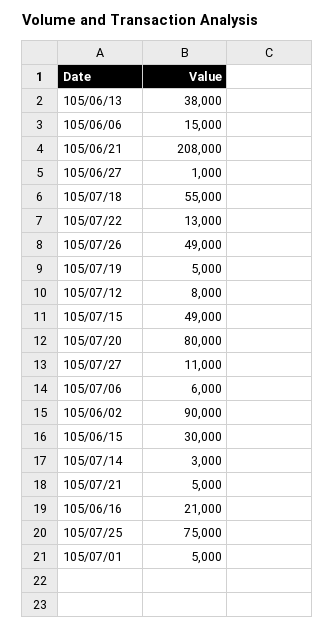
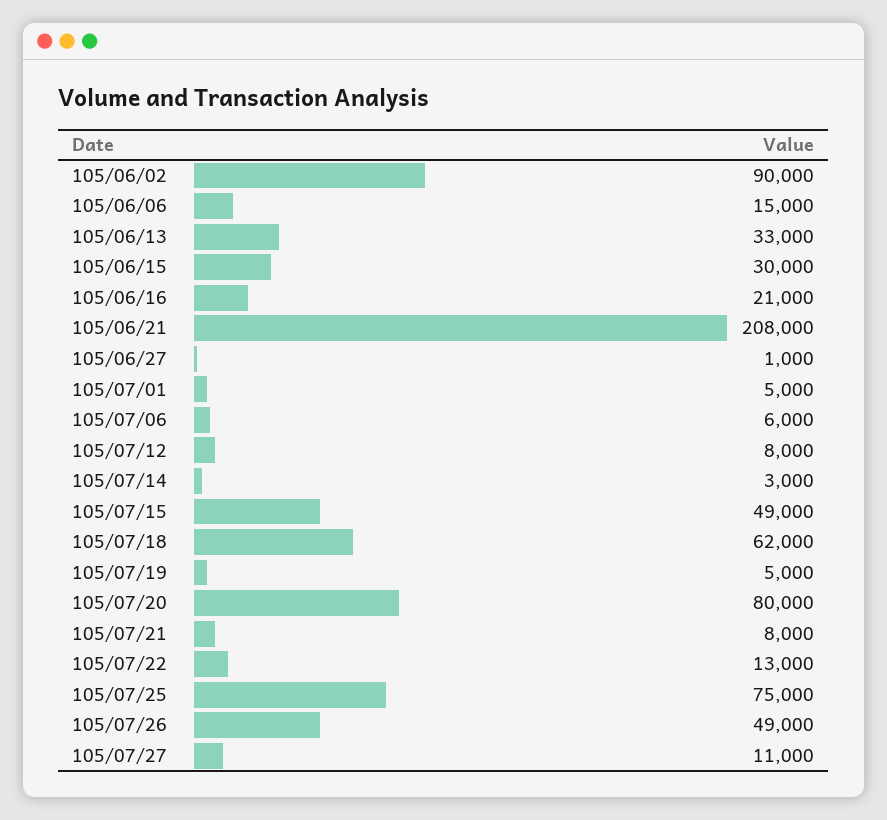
  {
-   "105/06/13": 38000,
+   "105/06/13": 33000,
    "105/06/06": 15000,
    "105/06/21": 208000,
    "105/06/27": 1000,
-   "105/07/18": 55000,
+   "105/07/18": 62000,
    "105/07/22": 13000,
    "105/07/26": 49000,
    "105/07/19": 5000,
    "105/07/12": 8000,
    "105/07/15": 49000,
    "105/07/20": 80000,
    "105/07/27": 11000,
    "105/07/06": 6000,
    "105/06/02": 90000,
    "105/06/15": 30000,
    "105/07/14": 3000,
-   "105/07/21": 5000,
+   "105/07/21": 8000,
    "105/06/16": 21000,
    "105/07/25": 75000,
    "105/07/01": 5000
  }

